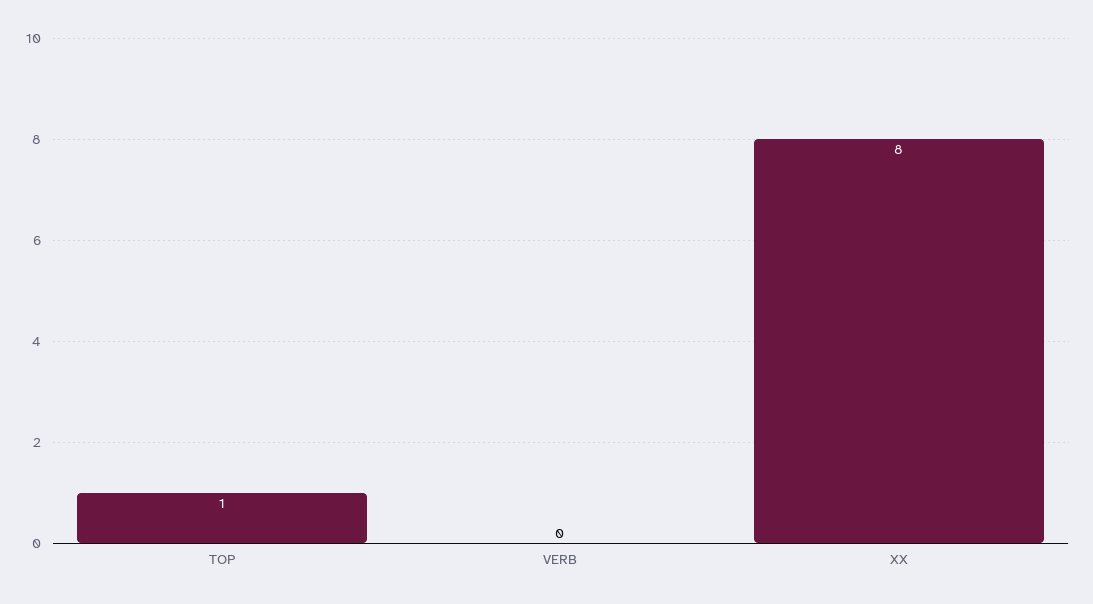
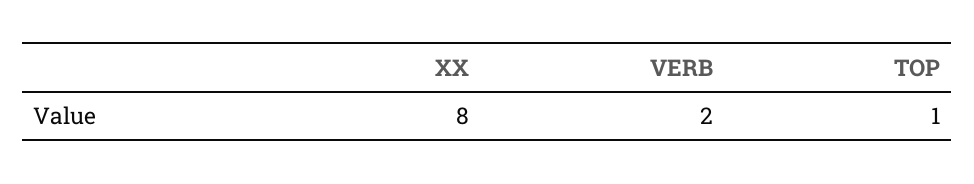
  {
    "TOP": 1,
-   "VERB": 0,
+   "VERB": 2,
    "XX": 8
  }

